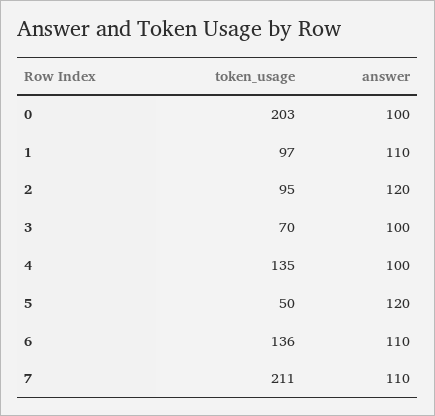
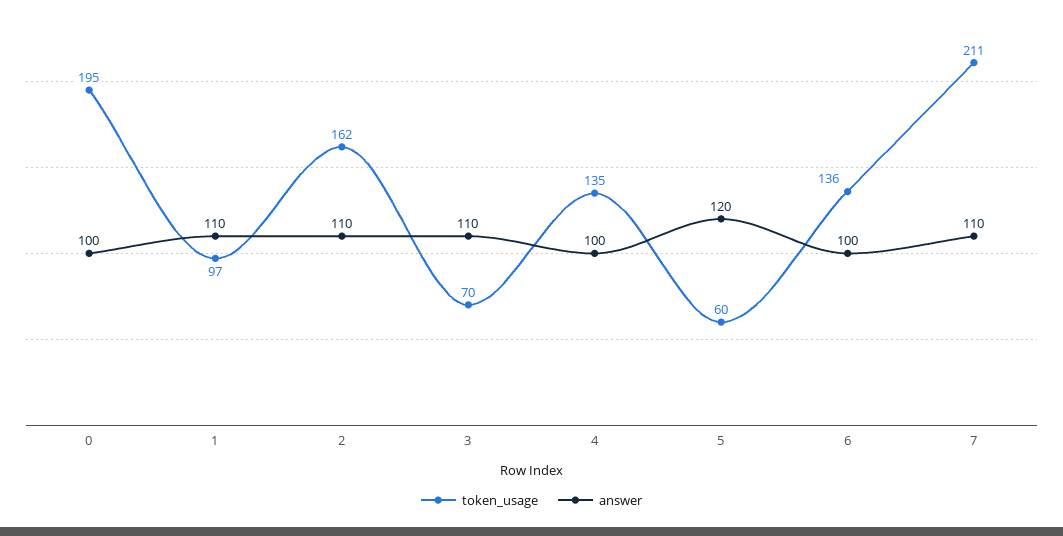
  {
    "token_usage": {
-     "0": 203,
+     "0": 195,
      "1": 97,
-     "2": 95,
+     "2": 162,
      "3": 70,
      "4": 135,
-     "5": 50,
+     "5": 60,
      "6": 136,
      "7": 211
    },
    "answer": {
      "0": 100,
      "1": 110,
-     "2": 120,
+     "2": 110,
-     "3": 100,
+     "3": 110,
      "4": 100,
      "5": 120,
-     "6": 110,
+     "6": 100,
      "7": 110
    }
  }

